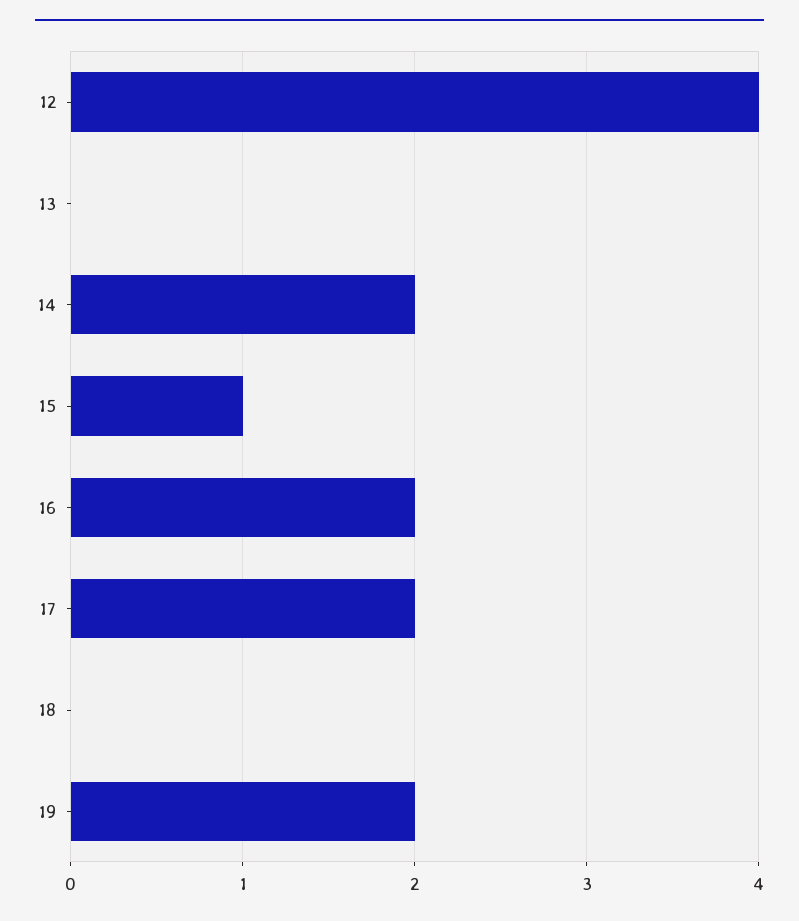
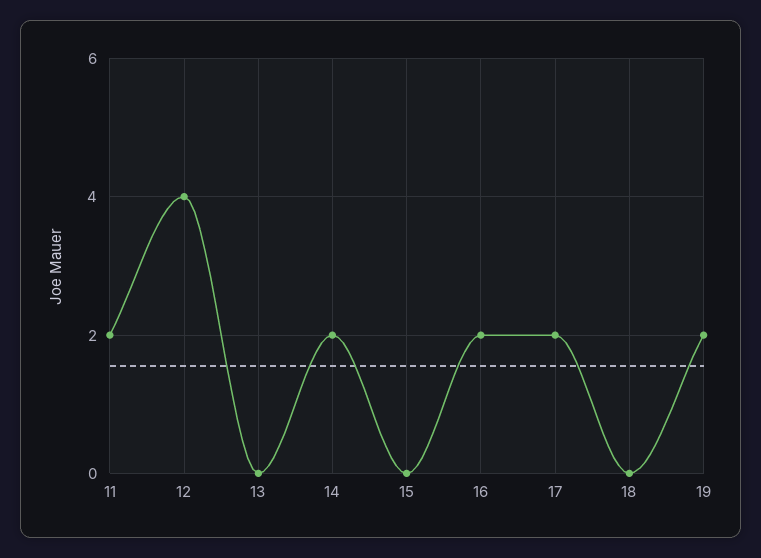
  {
    "12": 4,
    "13": 0,
    "14": 2,
-   "15": 1,
+   "15": 0,
    "16": 2,
    "17": 2,
    "18": 0,
-   "19": 2
+   "19": 2,
+   "11": 2
  }

